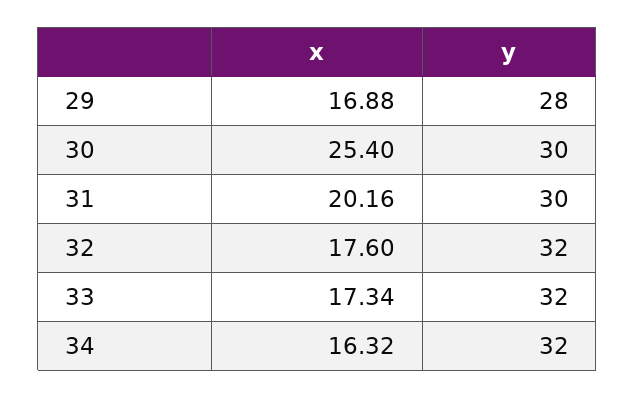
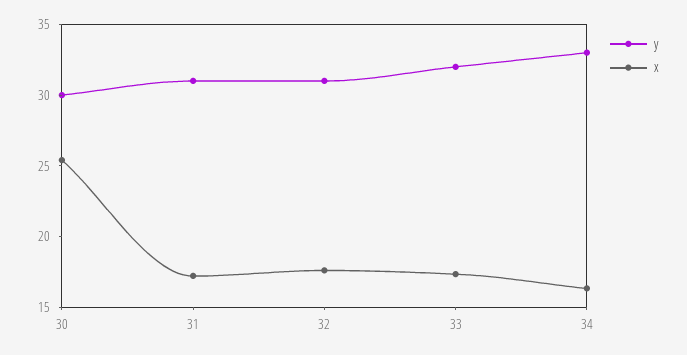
  {
    "x": {
-     "29": 16.88,
      "30": 25.4,
-     "31": 20.16,
+     "31": 17,
      "32": 17.6,
      "33": 17.34,
      "34": 16.32
    },
    "y": {
-     "29": 28,
      "30": 30,
-     "31": 30,
+     "31": 31,
-     "32": 32,
+     "32": 31,
      "33": 32,
-     "34": 32
+     "34": 33
    }
  }

